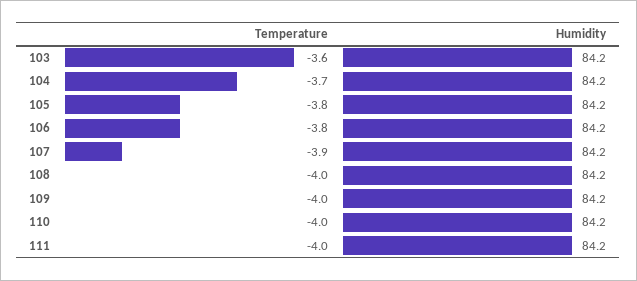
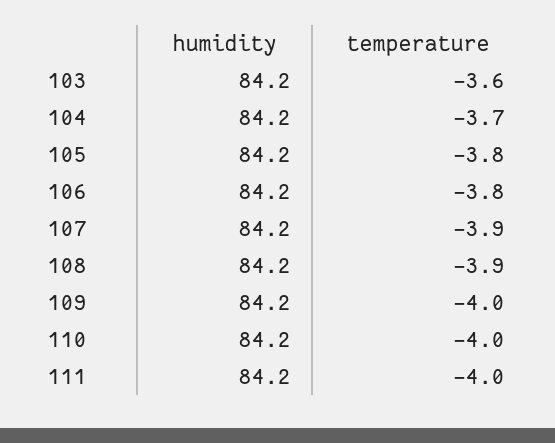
  {
    "Temperature": {
      "103": -3.6,
      "104": -3.7,
      "105": -3.8,
      "106": -3.8,
      "107": -3.9,
-     "108": -4,
+     "108": -3.9,
      "109": -4,
      "110": -4,
      "111": -4
    },
    "Humidity": {
      "103": 84.2,
      "104": 84.2,
      "105": 84.2,
      "106": 84.2,
      "107": 84.2,
      "108": 84.2,
      "109": 84.2,
      "110": 84.2,
      "111": 84.2
    }
  }

